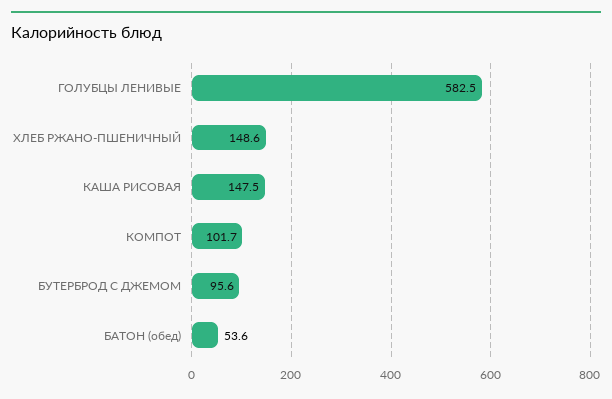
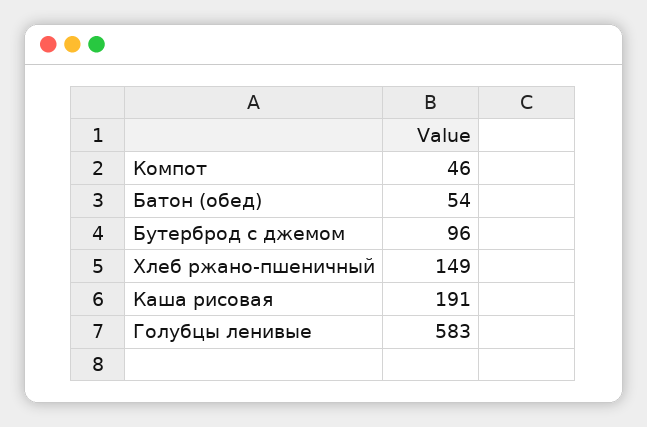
  {
    "ГОЛУБЦЫ ЛЕНИВЫЕ": 582.5,
    "ХЛЕБ РЖАНО-ПШЕНИЧНЫЙ": 148.6,
-   "КАША РИСОВАЯ": 147.5,
+   "КАША РИСОВАЯ": 191,
-   "КОМПОТ": 101.7,
+   "КОМПОТ": 46,
    "БУТЕРБРОД С ДЖЕМОМ": 95.6,
    "БАТОН (обед)": 53.6
  }

